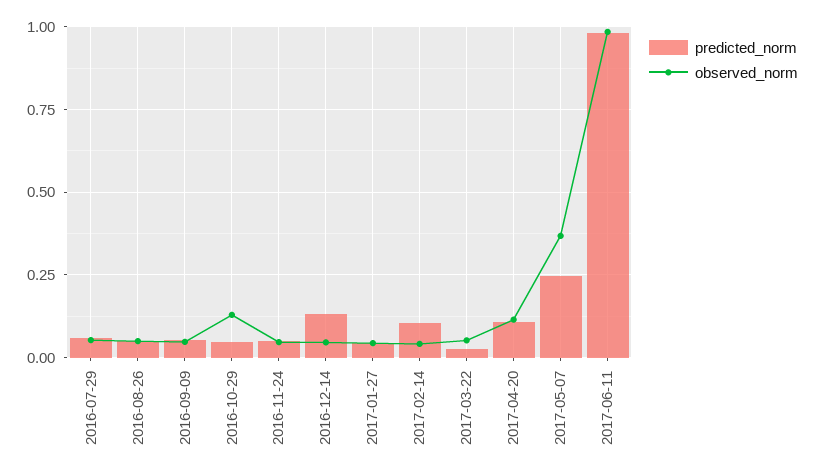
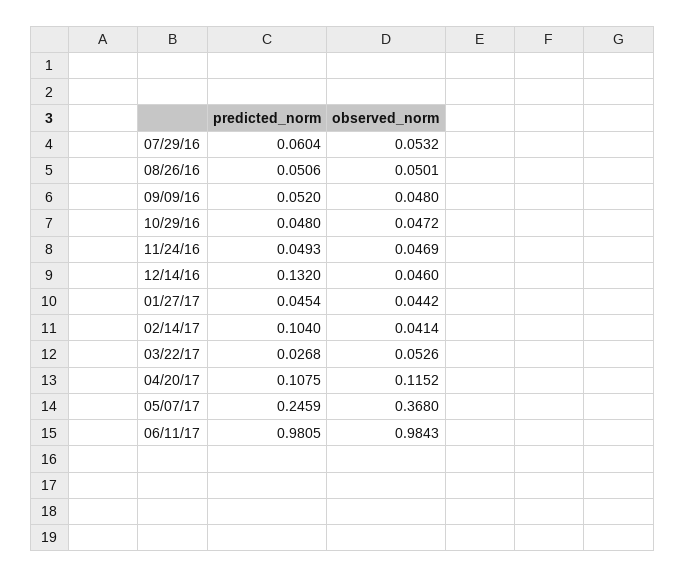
  {
    "predicted_norm": {
      "2016-07-29": 0.0604,
      "2016-08-26": 0.0506,
      "2016-09-09": 0.052,
      "2016-10-29": 0.048,
      "2016-11-24": 0.0493,
      "2016-12-14": 0.132,
      "2017-01-27": 0.0454,
      "2017-02-14": 0.104,
      "2017-03-22": 0.0268,
      "2017-04-20": 0.1075,
      "2017-05-07": 0.2459,
      "2017-06-11": 0.9805
    },
    "observed_norm": {
      "2016-07-29": 0.0532,
      "2016-08-26": 0.0501,
      "2016-09-09": 0.048,
-     "2016-10-29": 0.125,
+     "2016-10-29": 0.0472,
      "2016-11-24": 0.0469,
      "2016-12-14": 0.046,
      "2017-01-27": 0.0442,
      "2017-02-14": 0.0414,
      "2017-03-22": 0.0526,
      "2017-04-20": 0.1152,
      "2017-05-07": 0.368,
      "2017-06-11": 0.9843
    }
  }

